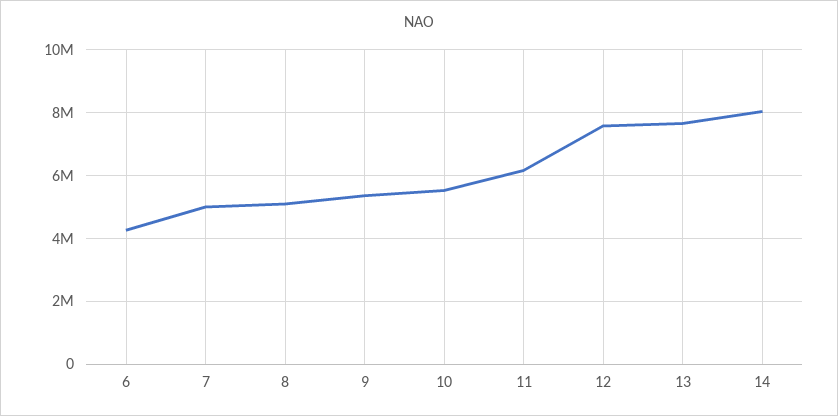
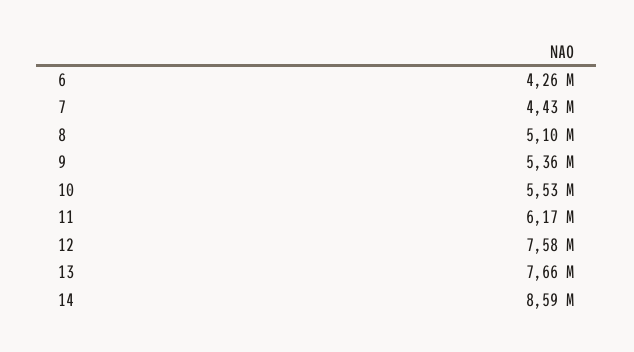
  {
    "6": 4260000,
-   "7": 5000000,
+   "7": 4430000,
    "8": 5100000,
    "9": 5360000,
    "10": 5530000,
    "11": 6170000,
    "12": 7580000,
    "13": 7660000,
-   "14": 8000000
+   "14": 8590000
  }

